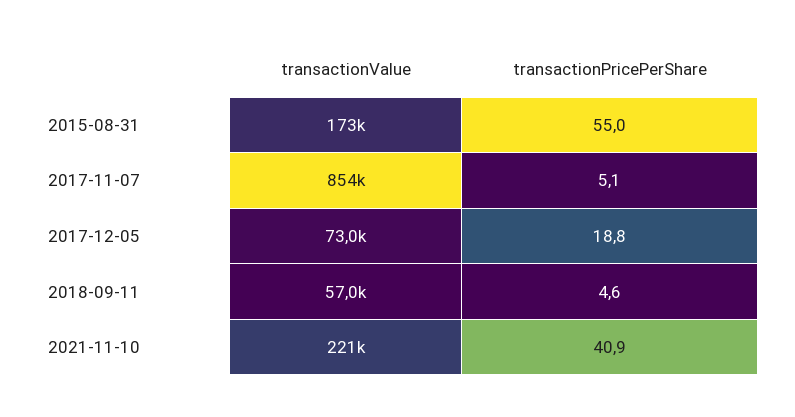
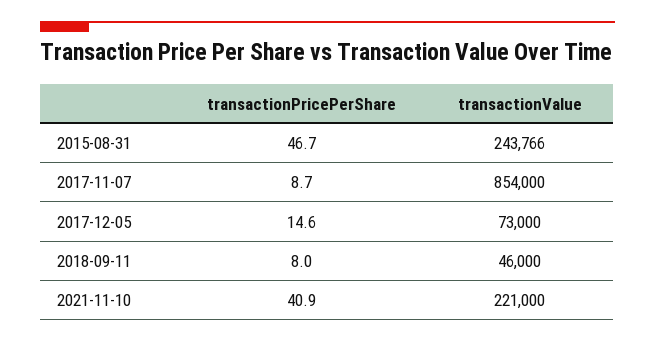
  {
    "transactionValue": {
-     "2015-08-31": 173000,
+     "2015-08-31": 243766,
      "2017-11-07": 854000,
      "2017-12-05": 73000,
-     "2018-09-11": 57000,
+     "2018-09-11": 46000,
      "2021-11-10": 221000
    },
    "transactionPricePerShare": {
-     "2015-08-31": 55,
+     "2015-08-31": 46.7,
-     "2017-11-07": 5.1,
+     "2017-11-07": 8.7,
-     "2017-12-05": 18.8,
+     "2017-12-05": 14.6,
-     "2018-09-11": 4.6,
+     "2018-09-11": 8,
      "2021-11-10": 40.9
    }
  }

